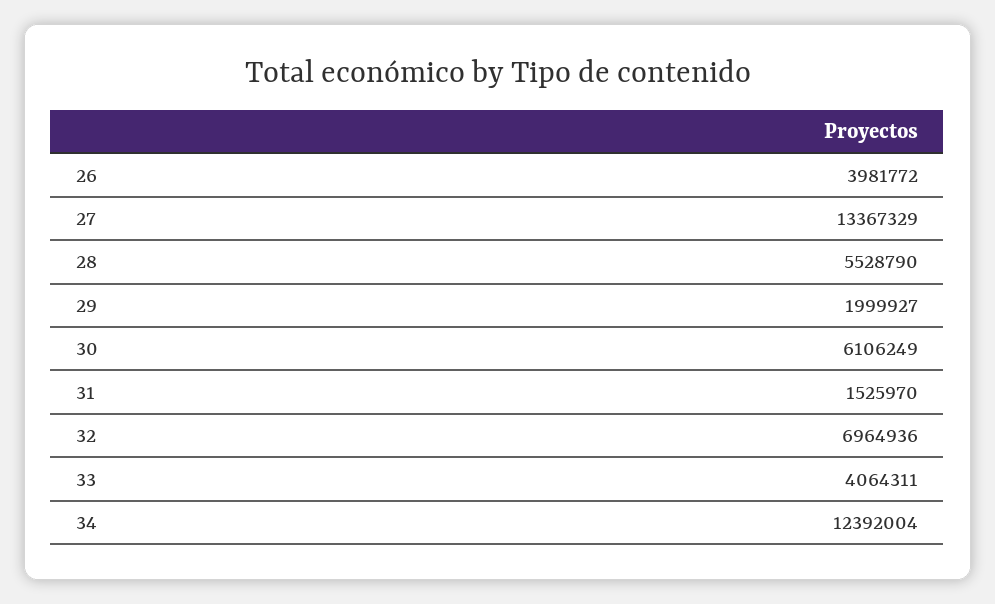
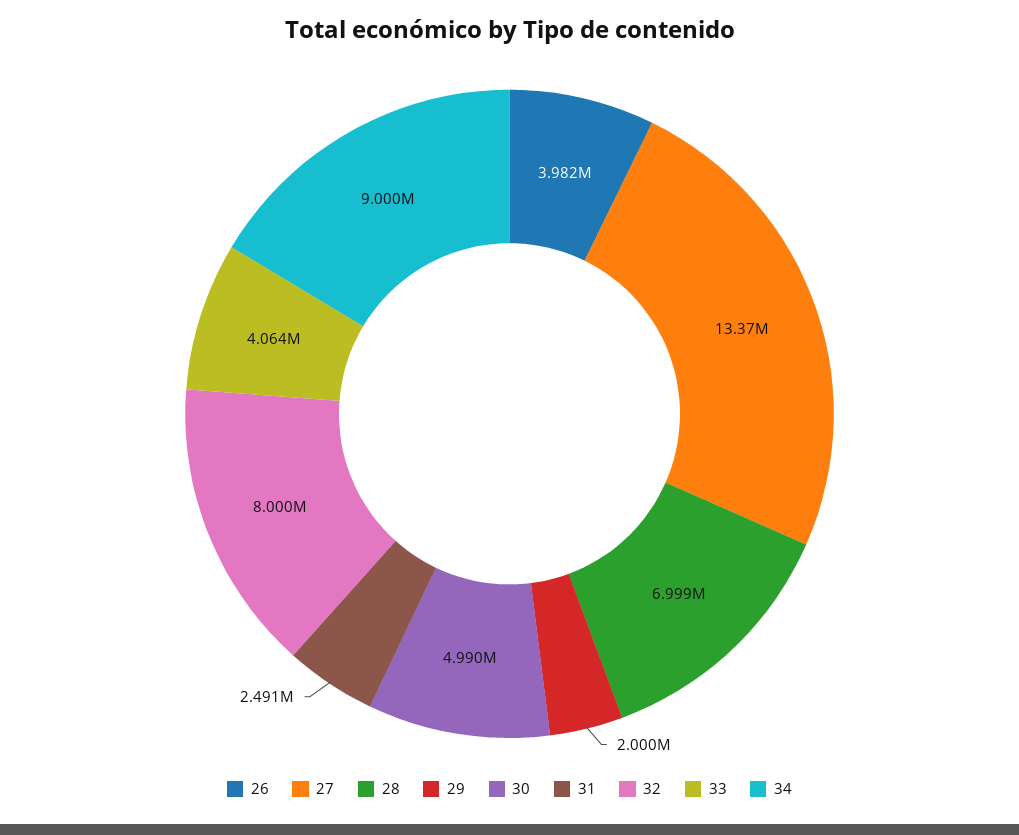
  {
    "26": 3981772,
    "27": 13367329,
-   "28": 5528790,
+   "28": 6999000,
    "29": 1999927,
-   "30": 6106249,
+   "30": 4990000,
-   "31": 1525970,
+   "31": 2491000,
-   "32": 6964936,
+   "32": 8000000,
    "33": 4064311,
-   "34": 12392004
+   "34": 9000000
  }

